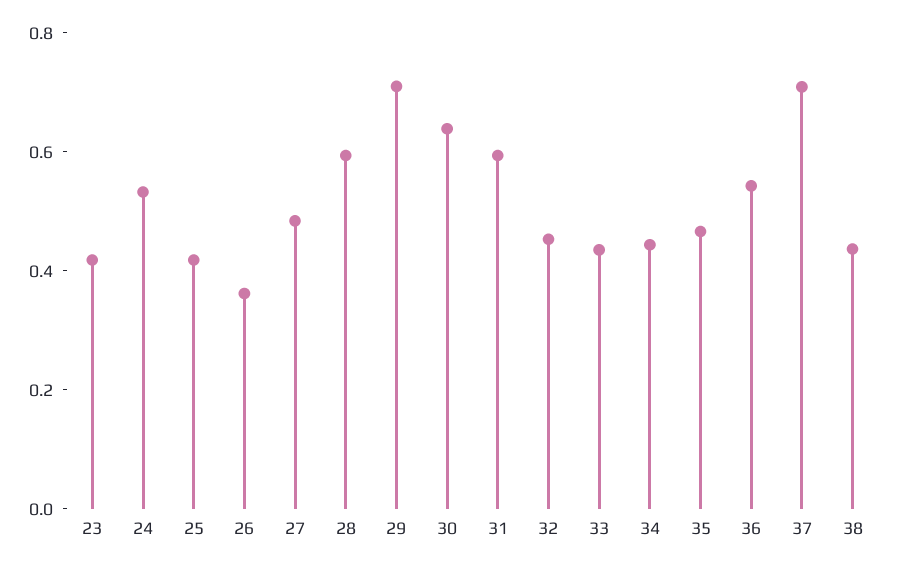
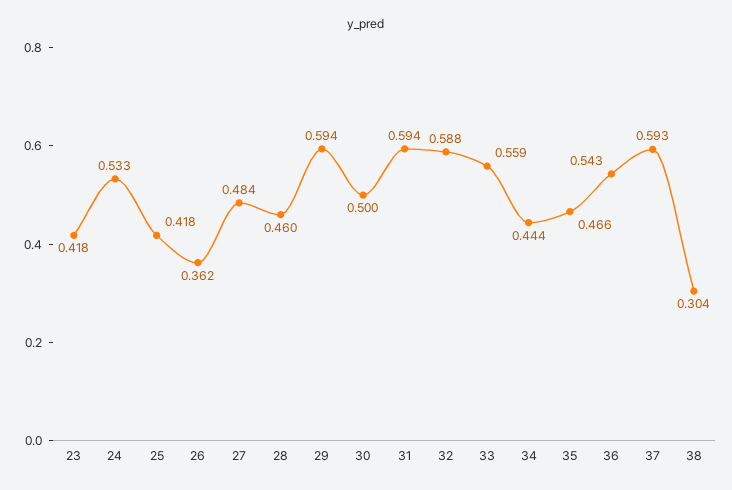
  {
    "23": 0.418,
    "24": 0.533,
    "25": 0.418,
    "26": 0.362,
    "27": 0.484,
-   "28": 0.6,
+   "28": 0.46,
-   "29": 0.7,
+   "29": 0.594,
-   "30": 0.65,
+   "30": 0.5,
    "31": 0.594,
-   "32": 0.45,
+   "32": 0.588,
-   "33": 0.45,
+   "33": 0.559,
    "34": 0.444,
    "35": 0.466,
    "36": 0.543,
-   "37": 0.7,
+   "37": 0.593,
-   "38": 0.45
+   "38": 0.304
  }

